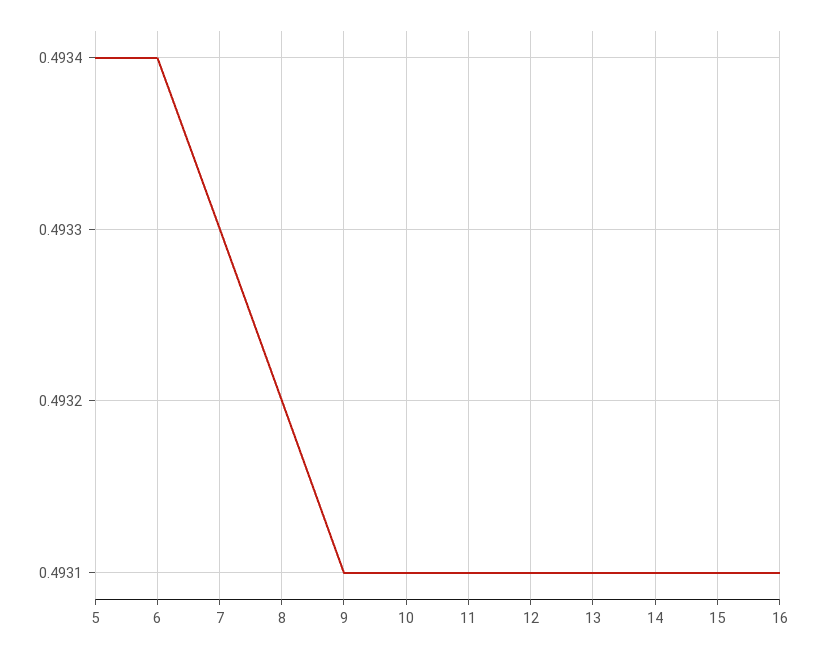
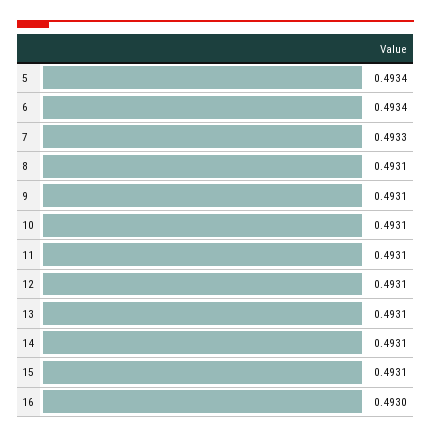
  {
    "5": 0.4934,
    "6": 0.4934,
    "7": 0.4933,
-   "8": 0.4932,
+   "8": 0.4931,
    "9": 0.4931,
    "10": 0.4931,
    "11": 0.4931,
    "12": 0.4931,
    "13": 0.4931,
    "14": 0.4931,
    "15": 0.4931,
-   "16": 0.4931
+   "16": 0.493
  }

